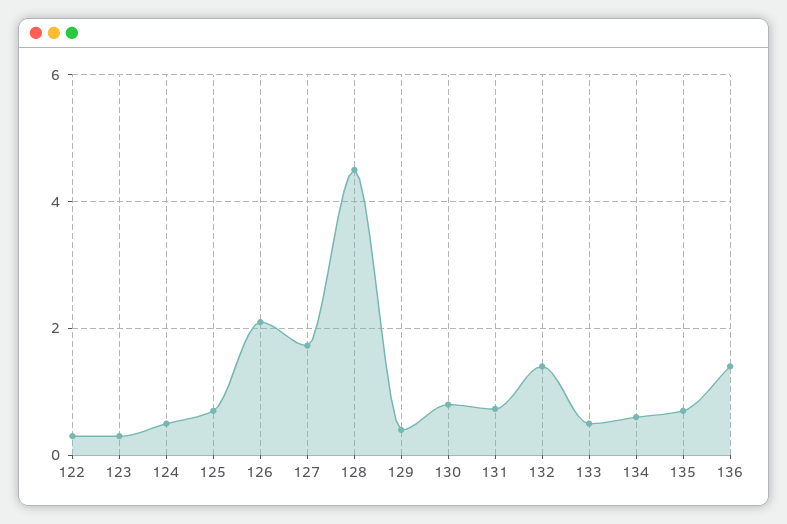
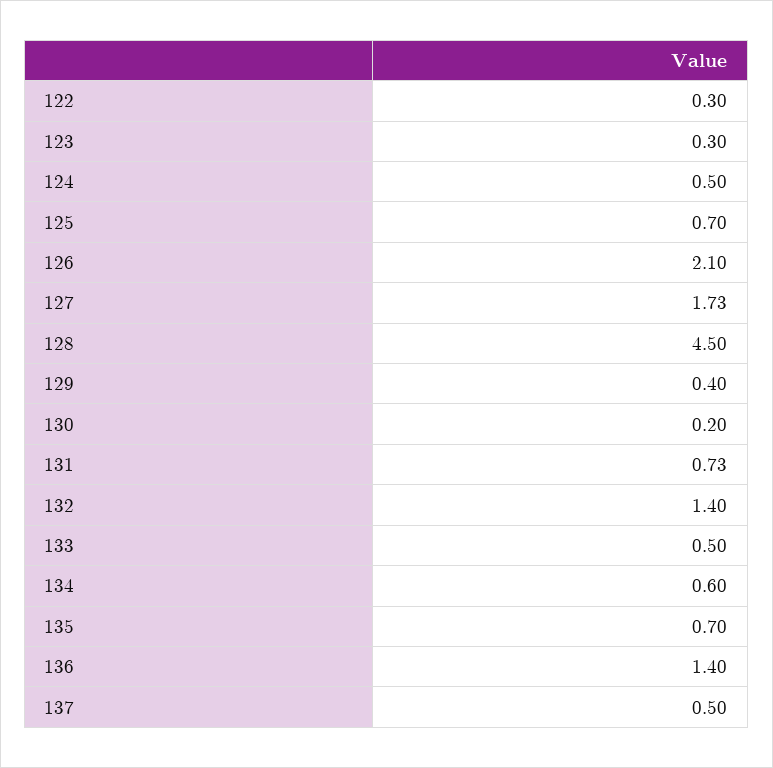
  {
    "122": 0.3,
    "123": 0.3,
    "124": 0.5,
    "125": 0.7,
    "126": 2.1,
    "127": 1.73,
    "128": 4.5,
    "129": 0.4,
-   "130": 0.8,
+   "130": 0.2,
    "131": 0.73,
    "132": 1.4,
    "133": 0.5,
    "134": 0.6,
    "135": 0.7,
-   "136": 1.4
+   "136": 1.4,
+   "137": 0.5
  }

